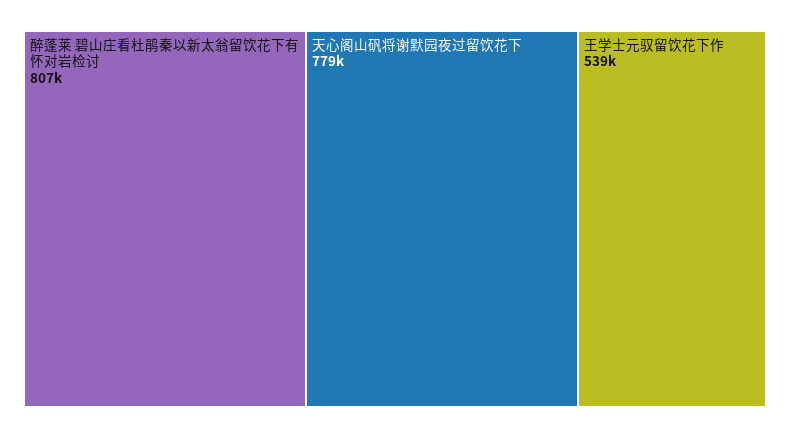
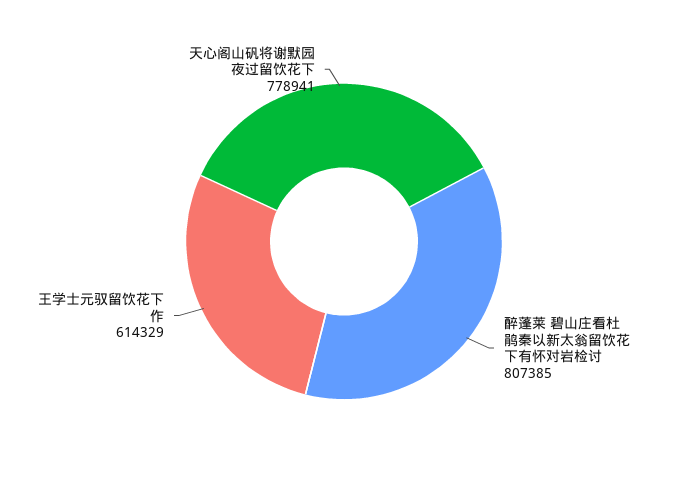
  {
    "醉蓬莱 碧山庄看杜鹃秦以新太翁留饮花下有怀对岩检讨": 807385,
    "天心阁山矾将谢默园夜过留饮花下": 778941,
-   "王学士元驭留饮花下作": 539000
+   "王学士元驭留饮花下作": 614329
  }

